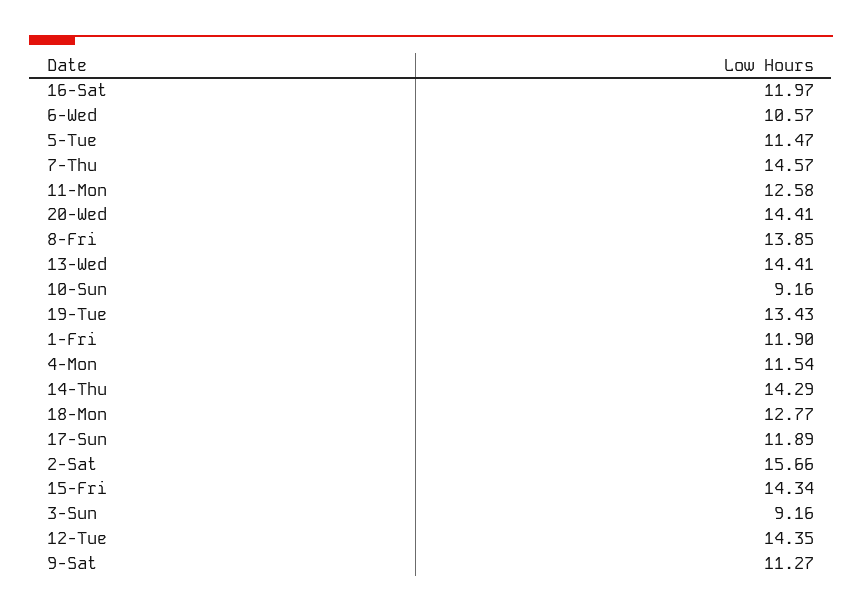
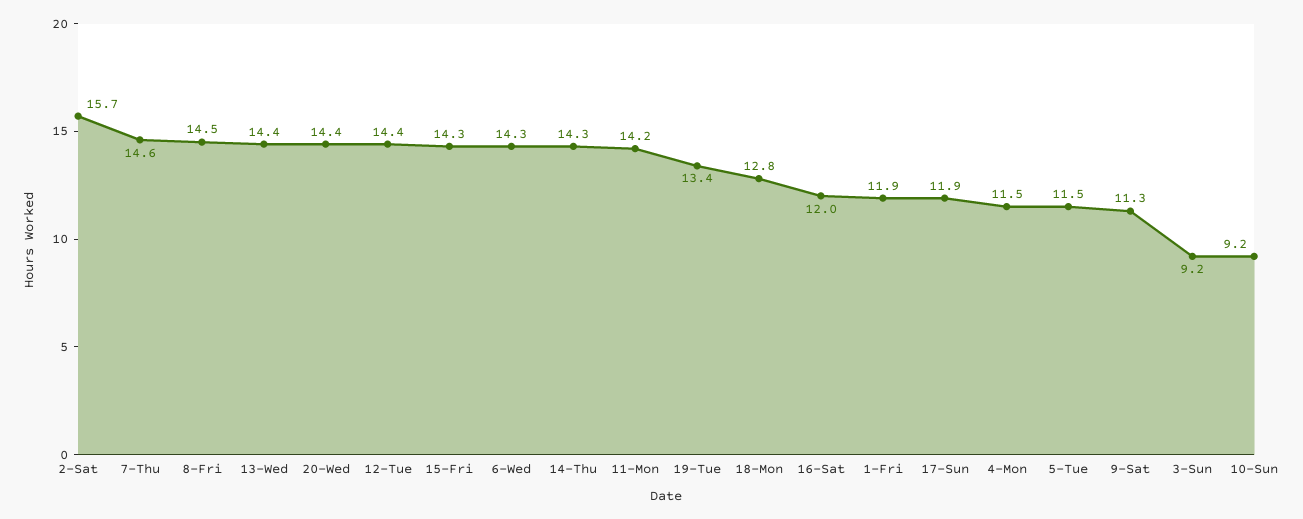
  {
    "16-Sat": 11.97,
-   "6-Wed": 10.57,
+   "6-Wed": 14.3,
    "5-Tue": 11.47,
    "7-Thu": 14.57,
-   "11-Mon": 12.58,
+   "11-Mon": 14.2,
    "20-Wed": 14.41,
-   "8-Fri": 13.85,
+   "8-Fri": 14.5,
    "13-Wed": 14.41,
    "10-Sun": 9.16,
    "19-Tue": 13.43,
    "1-Fri": 11.9,
    "4-Mon": 11.54,
    "14-Thu": 14.29,
    "18-Mon": 12.77,
    "17-Sun": 11.89,
    "2-Sat": 15.66,
    "15-Fri": 14.34,
    "3-Sun": 9.16,
    "12-Tue": 14.35,
    "9-Sat": 11.27
  }

